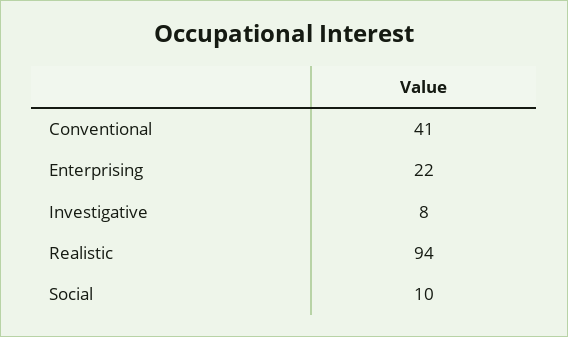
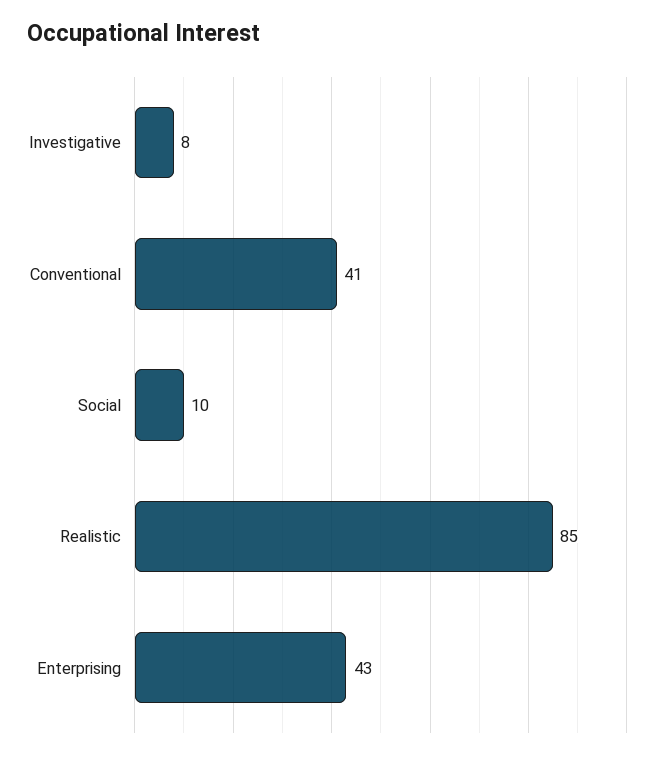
  {
    "Conventional": 41,
-   "Enterprising": 22,
+   "Enterprising": 43,
    "Investigative": 8,
-   "Realistic": 94,
+   "Realistic": 85,
    "Social": 10
  }

